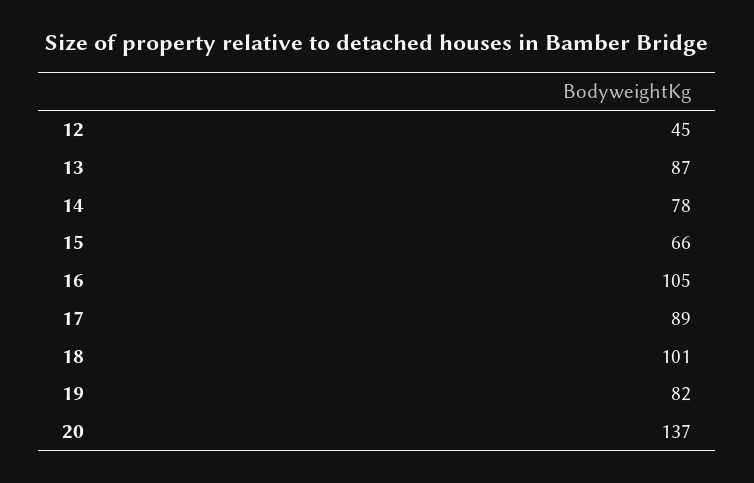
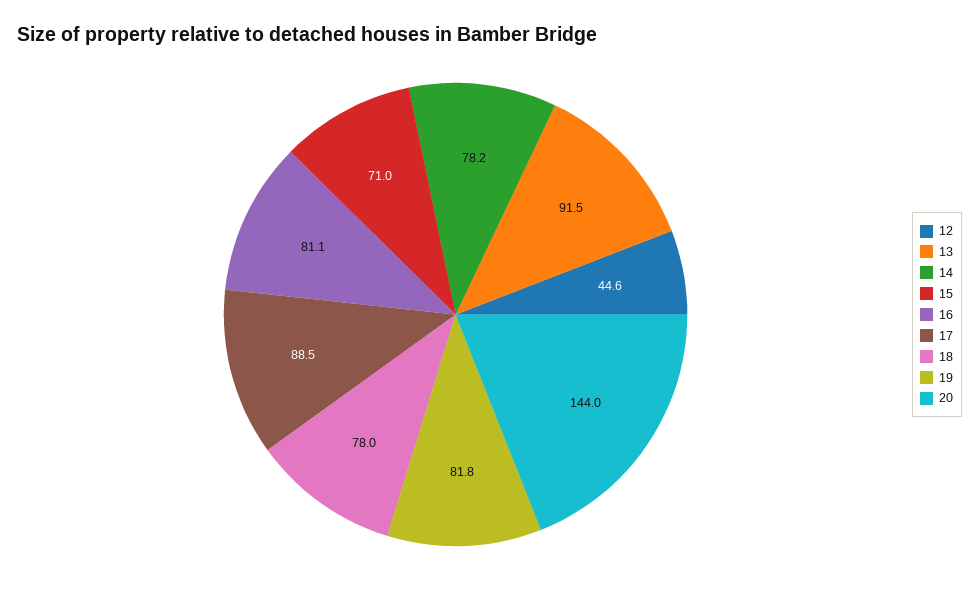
  {
    "12": 44.6,
-   "13": 87,
+   "13": 91.5,
    "14": 78.2,
-   "15": 66,
+   "15": 71,
-   "16": 105,
+   "16": 81.1,
    "17": 88.5,
-   "18": 101,
+   "18": 78,
    "19": 81.8,
-   "20": 137
+   "20": 144
  }

